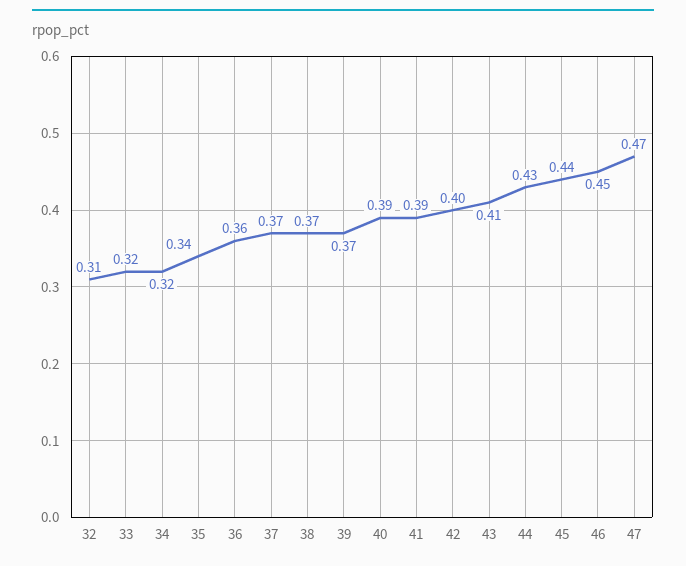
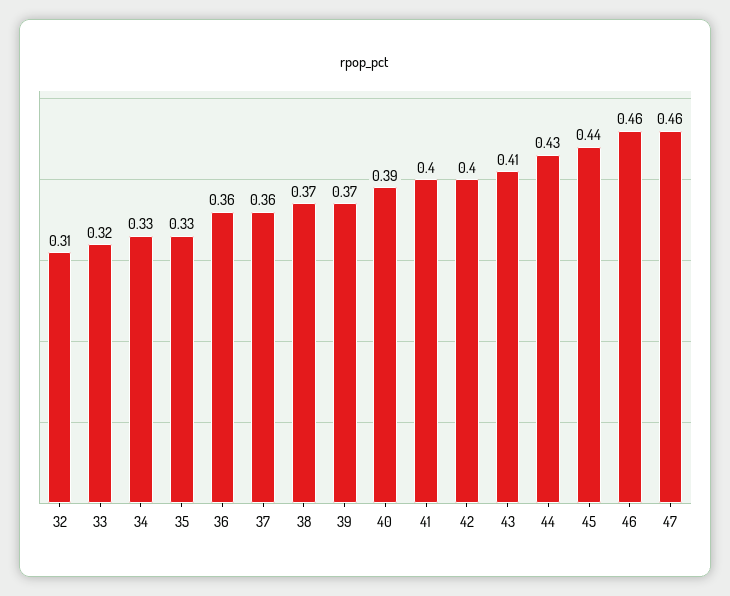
  {
    "32": 0.31,
    "33": 0.32,
-   "34": 0.32,
+   "34": 0.33,
-   "35": 0.34,
+   "35": 0.33,
    "36": 0.36,
-   "37": 0.37,
+   "37": 0.36,
    "38": 0.37,
    "39": 0.37,
    "40": 0.39,
-   "41": 0.39,
+   "41": 0.4,
    "42": 0.4,
    "43": 0.41,
    "44": 0.43,
    "45": 0.44,
-   "46": 0.45,
+   "46": 0.46,
-   "47": 0.47
+   "47": 0.46
  }

